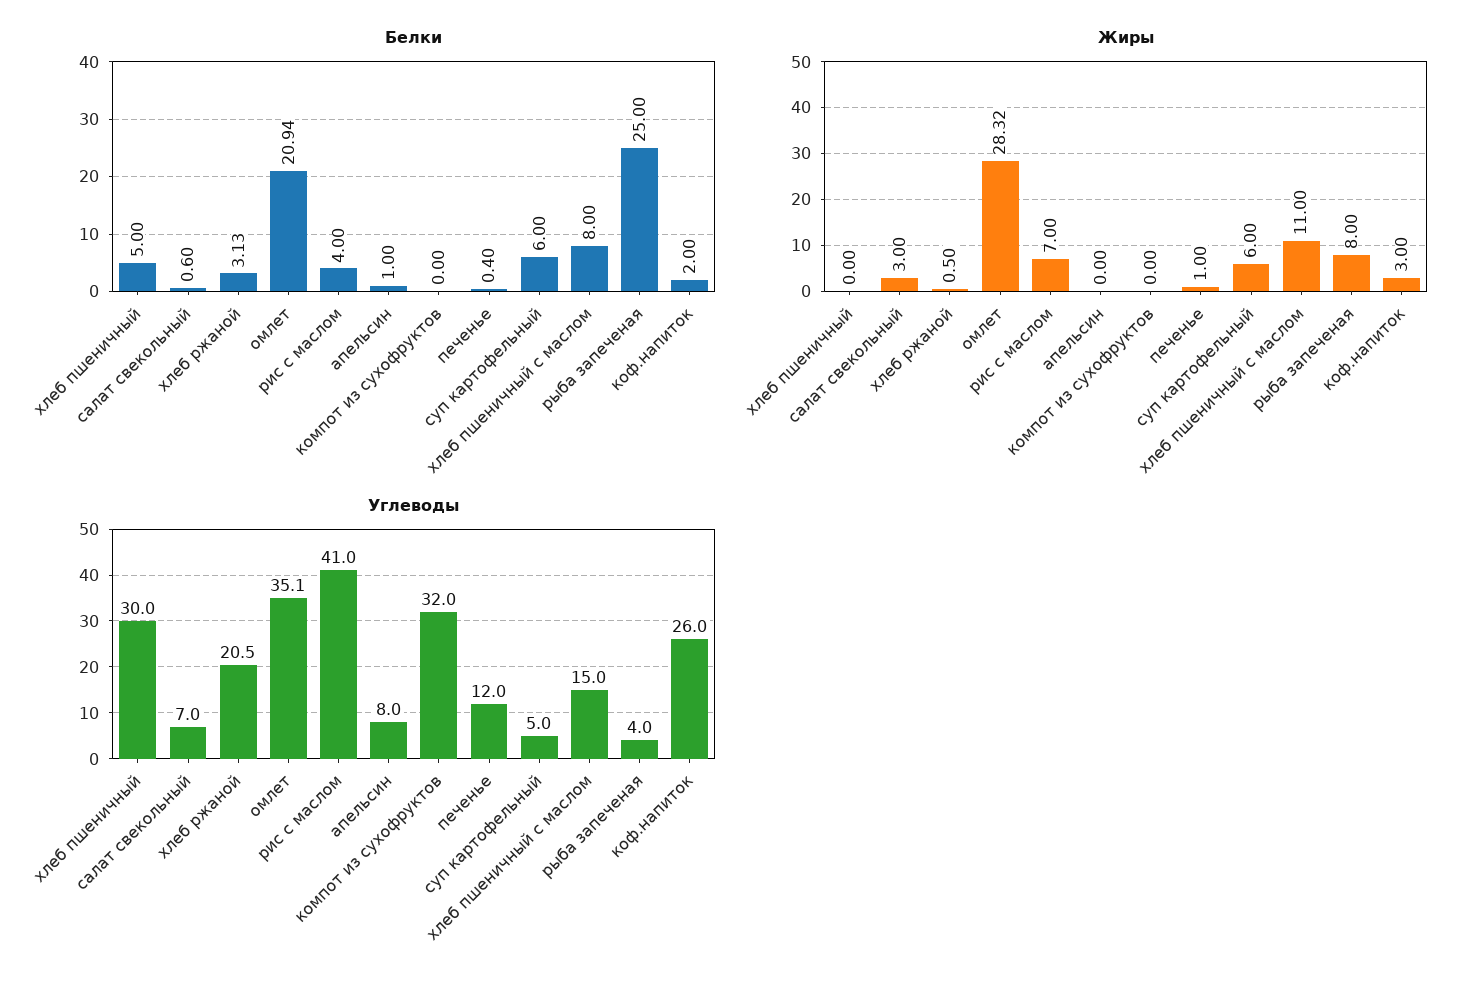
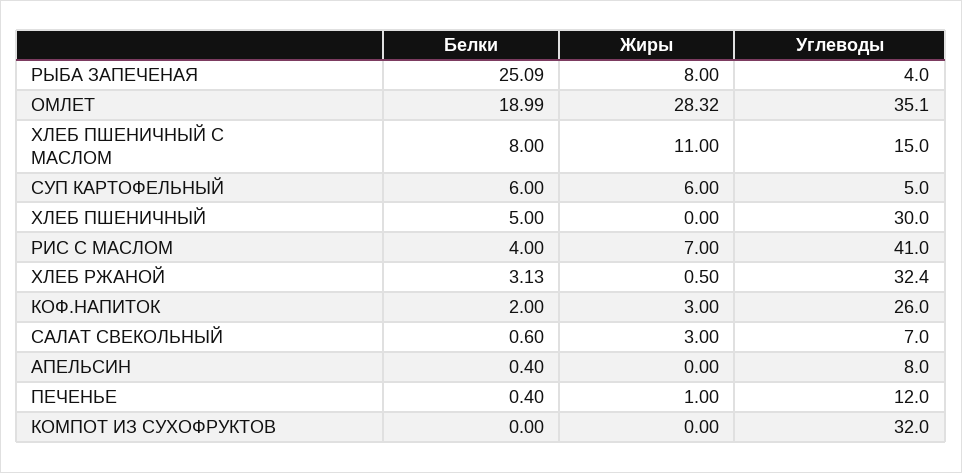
  {
    "Белки": {
      "хлеб пшеничный": 5,
      "салат свекольный": 0.6,
      "хлеб ржаной": 3.13,
-     "омлет": 20.94,
+     "омлет": 18.99,
      "рис с маслом": 4,
-     "апельсин": 1,
+     "апельсин": 0.4,
      "компот из сухофруктов": 0,
      "печенье": 0.4,
      "суп картофельный": 6,
      "хлеб пшеничный с маслом": 8,
-     "рыба запеченая": 25,
+     "рыба запеченая": 25.09,
      "коф.напиток": 2
    },
    "Жиры": {
      "хлеб пшеничный": 0,
      "салат свекольный": 3,
      "хлеб ржаной": 0.5,
      "омлет": 28.32,
      "рис с маслом": 7,
      "апельсин": 0,
      "компот из сухофруктов": 0,
      "печенье": 1,
      "суп картофельный": 6,
      "хлеб пшеничный с маслом": 11,
      "рыба запеченая": 8,
      "коф.напиток": 3
    },
    "Углеводы": {
      "хлеб пшеничный": 30,
      "салат свекольный": 7,
-     "хлеб ржаной": 20.5,
+     "хлеб ржаной": 32.4,
      "омлет": 35.1,
      "рис с маслом": 41,
      "апельсин": 8,
      "компот из сухофруктов": 32,
      "печенье": 12,
      "суп картофельный": 5,
      "хлеб пшеничный с маслом": 15,
      "рыба запеченая": 4,
      "коф.напиток": 26
    }
  }

